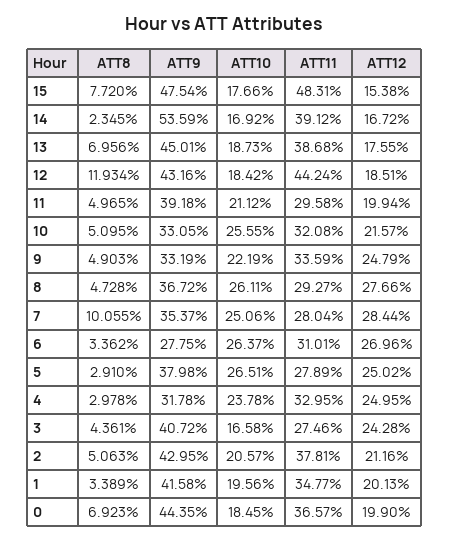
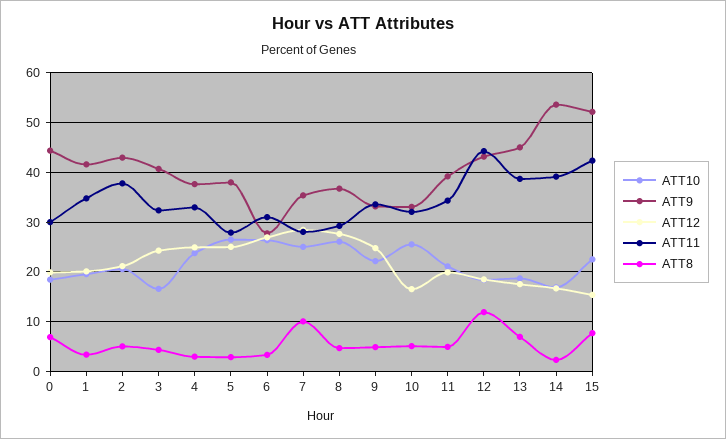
  {
    "ATT8": {
      "15": 7.72,
      "14": 2.345,
      "13": 6.956,
      "12": 11.934,
      "11": 4.965,
      "10": 5.095,
      "9": 4.903,
      "8": 4.728,
      "7": 10.055,
      "6": 3.362,
      "5": 2.91,
      "4": 2.978,
      "3": 4.361,
      "2": 5.063,
      "1": 3.389,
      "0": 6.923
    },
    "ATT9": {
-     "15": 47.54,
+     "15": 52,
      "14": 53.59,
      "13": 45.01,
      "12": 43.16,
      "11": 39.18,
      "10": 33.05,
      "9": 33.19,
      "8": 36.72,
      "7": 35.37,
      "6": 27.75,
      "5": 37.98,
-     "4": 31.78,
+     "4": 38,
      "3": 40.72,
      "2": 42.95,
      "1": 41.58,
      "0": 44.35
    },
    "ATT10": {
-     "15": 17.66,
+     "15": 22,
      "14": 16.92,
      "13": 18.73,
      "12": 18.42,
      "11": 21.12,
      "10": 25.55,
      "9": 22.19,
      "8": 26.11,
      "7": 25.06,
      "6": 26.37,
      "5": 26.51,
      "4": 23.78,
      "3": 16.58,
      "2": 20.57,
      "1": 19.56,
      "0": 18.45
    },
    "ATT11": {
-     "15": 48.31,
+     "15": 42,
      "14": 39.12,
      "13": 38.68,
      "12": 44.24,
-     "11": 29.58,
+     "11": 34,
      "10": 32.08,
      "9": 33.59,
      "8": 29.27,
      "7": 28.04,
      "6": 31.01,
      "5": 27.89,
      "4": 32.95,
-     "3": 27.46,
+     "3": 32,
      "2": 37.81,
      "1": 34.77,
-     "0": 36.57
+     "0": 30
    },
    "ATT12": {
      "15": 15.38,
      "14": 16.72,
      "13": 17.55,
      "12": 18.51,
      "11": 19.94,
-     "10": 21.57,
+     "10": 16,
      "9": 24.79,
      "8": 27.66,
      "7": 28.44,
      "6": 26.96,
      "5": 25.02,
      "4": 24.95,
      "3": 24.28,
      "2": 21.16,
      "1": 20.13,
      "0": 19.9
    }
  }

